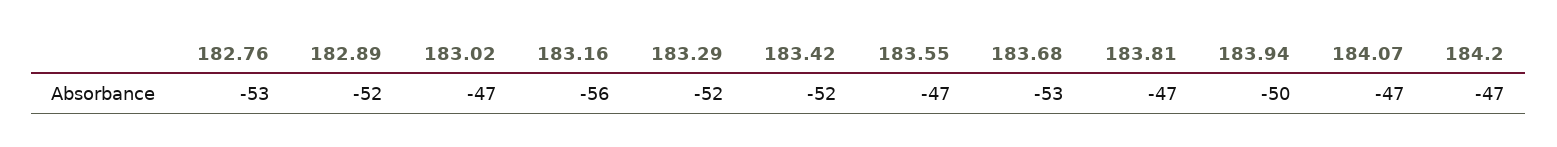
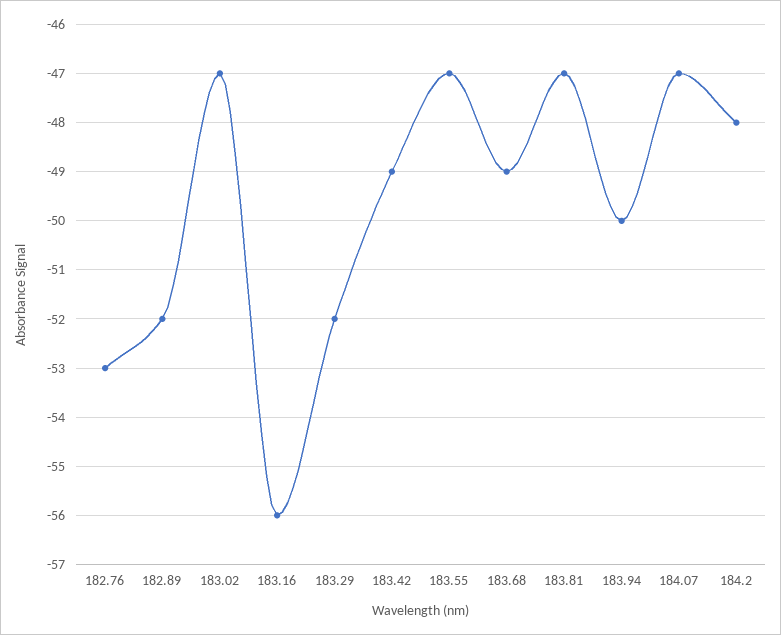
  {
    "182.76": -53,
    "182.89": -52,
    "183.02": -47,
    "183.16": -56,
    "183.29": -52,
-   "183.42": -52,
+   "183.42": -49,
    "183.55": -47,
-   "183.68": -53,
+   "183.68": -49,
    "183.81": -47,
    "183.94": -50,
    "184.07": -47,
-   "184.2": -47
+   "184.2": -48
  }

